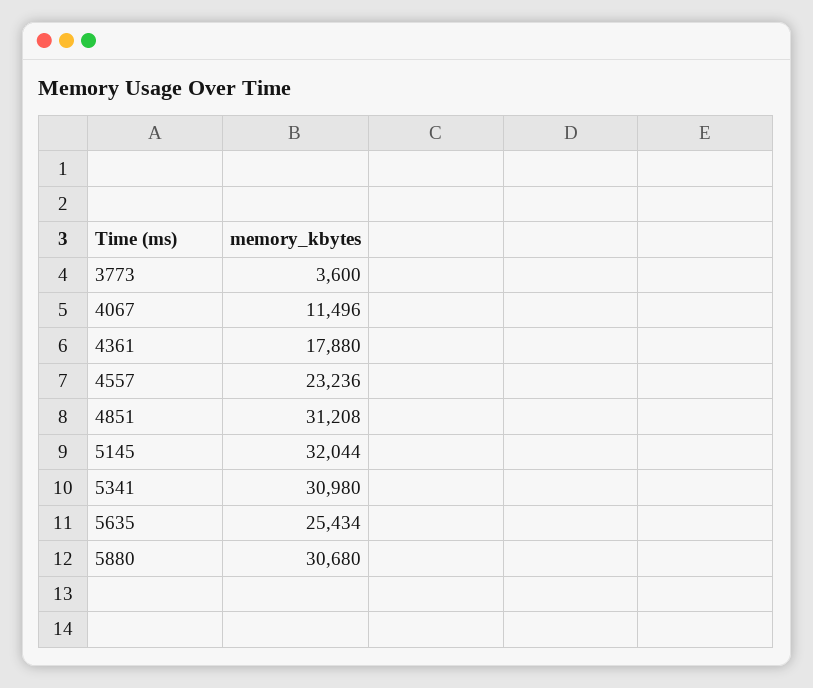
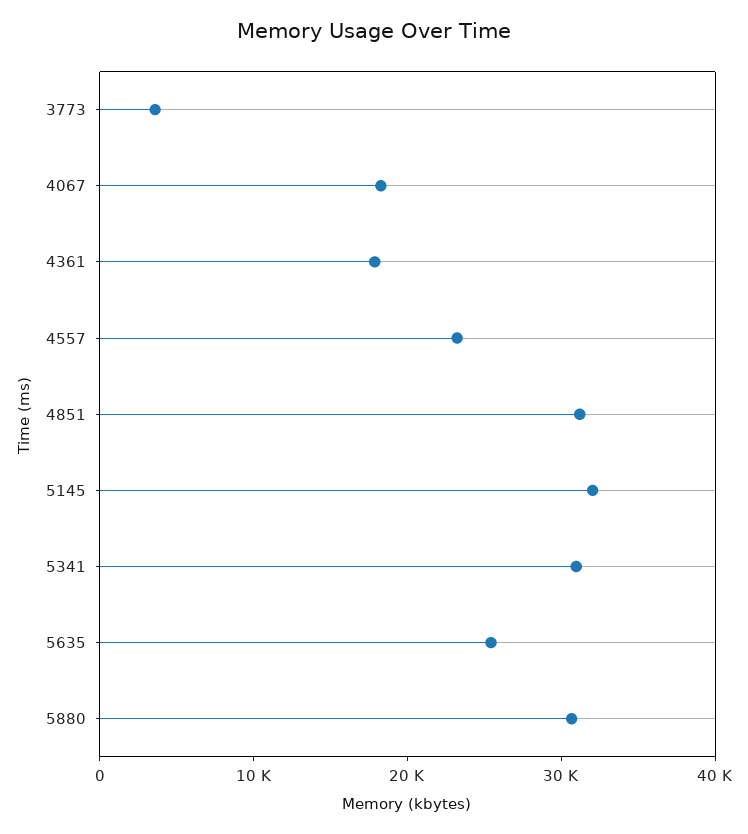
  {
    "3773": 3600,
-   "4067": 11496,
+   "4067": 18000,
    "4361": 17880,
    "4557": 23236,
    "4851": 31208,
    "5145": 32044,
    "5341": 30980,
    "5635": 25434,
    "5880": 30680
  }

